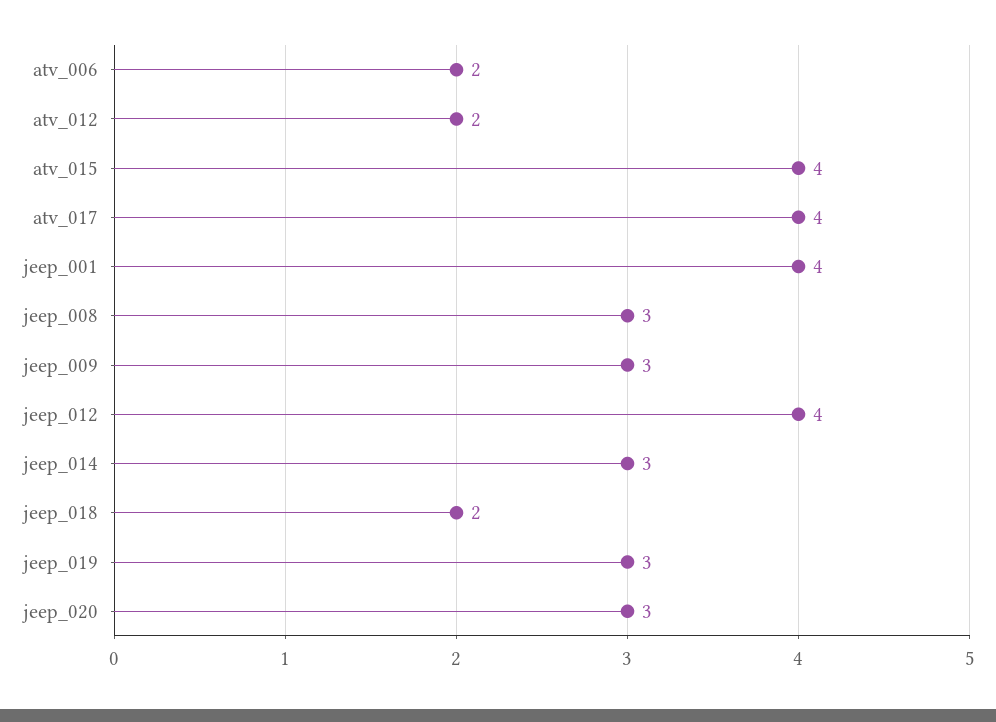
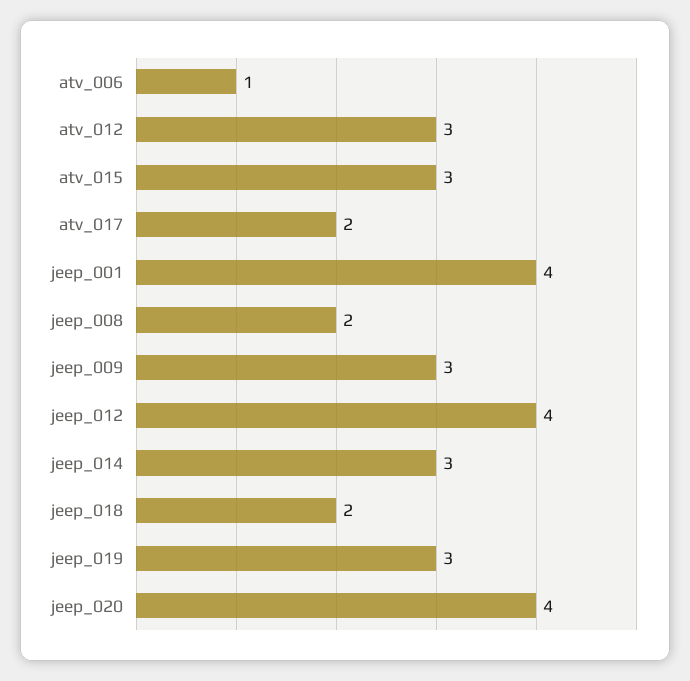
  {
-   "atv_006": 2,
+   "atv_006": 1,
-   "atv_012": 2,
+   "atv_012": 3,
-   "atv_015": 4,
+   "atv_015": 3,
-   "atv_017": 4,
+   "atv_017": 2,
    "jeep_001": 4,
-   "jeep_008": 3,
+   "jeep_008": 2,
    "jeep_009": 3,
    "jeep_012": 4,
    "jeep_014": 3,
    "jeep_018": 2,
    "jeep_019": 3,
-   "jeep_020": 3
+   "jeep_020": 4
  }

